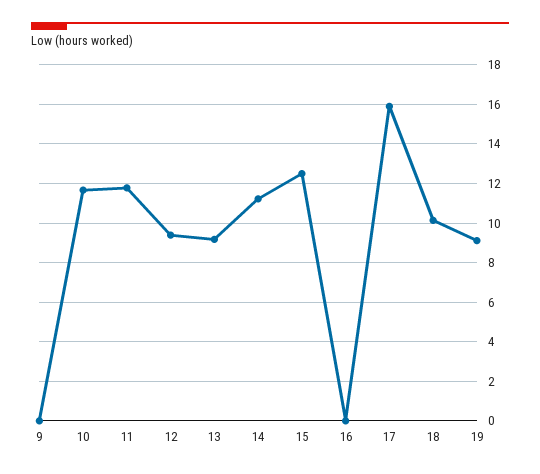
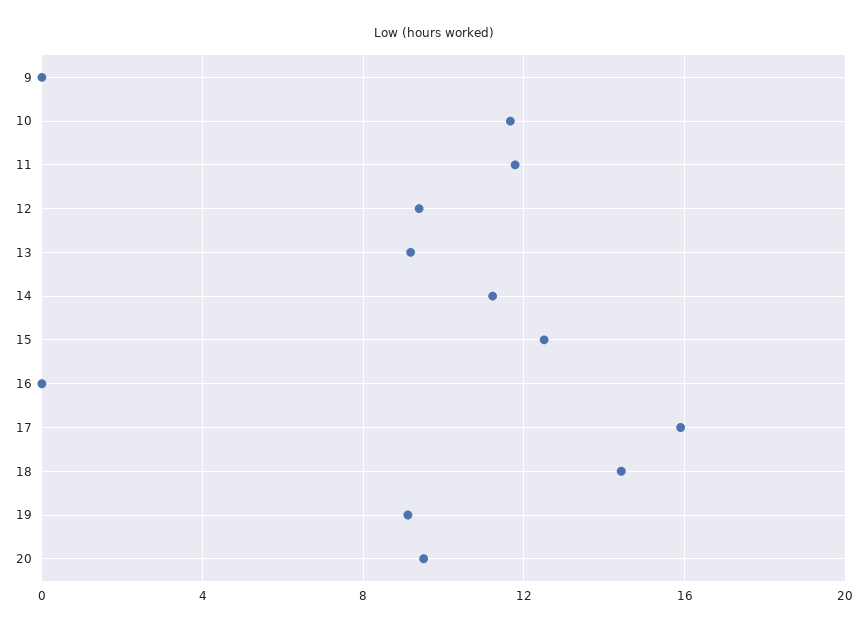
  {
    "9": 0,
    "10": 11.5,
    "11": 12,
    "12": 9.5,
    "13": 9,
    "14": 11,
    "15": 12.5,
    "16": 0,
    "17": 16,
-   "18": 10,
+   "18": 14.5,
-   "19": 9
+   "19": 9,
+   "20": 9.5
  }

